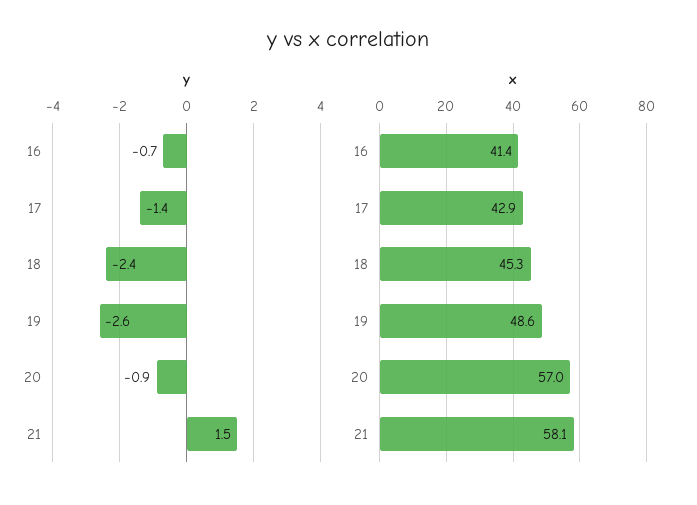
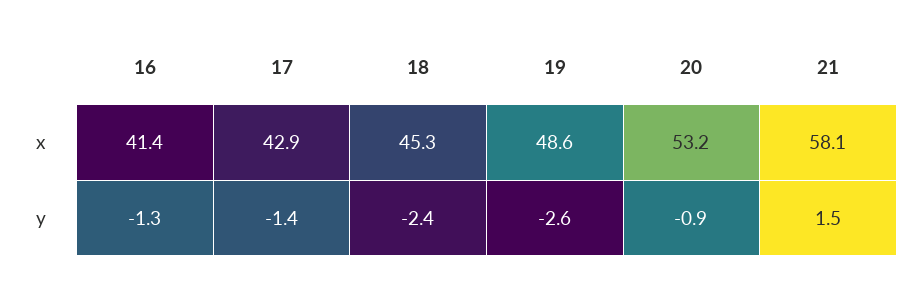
  {
    "y": {
-     "16": -0.7,
+     "16": -1.3,
      "17": -1.4,
      "18": -2.4,
      "19": -2.6,
      "20": -0.9,
      "21": 1.5
    },
    "x": {
      "16": 41.4,
      "17": 42.9,
      "18": 45.3,
      "19": 48.6,
-     "20": 57,
+     "20": 53.2,
      "21": 58.1
    }
  }

